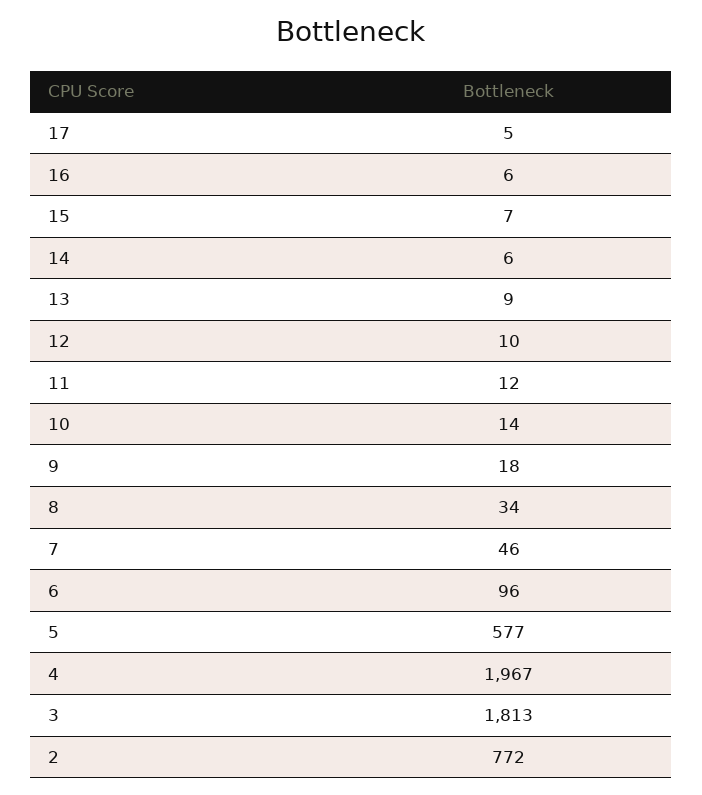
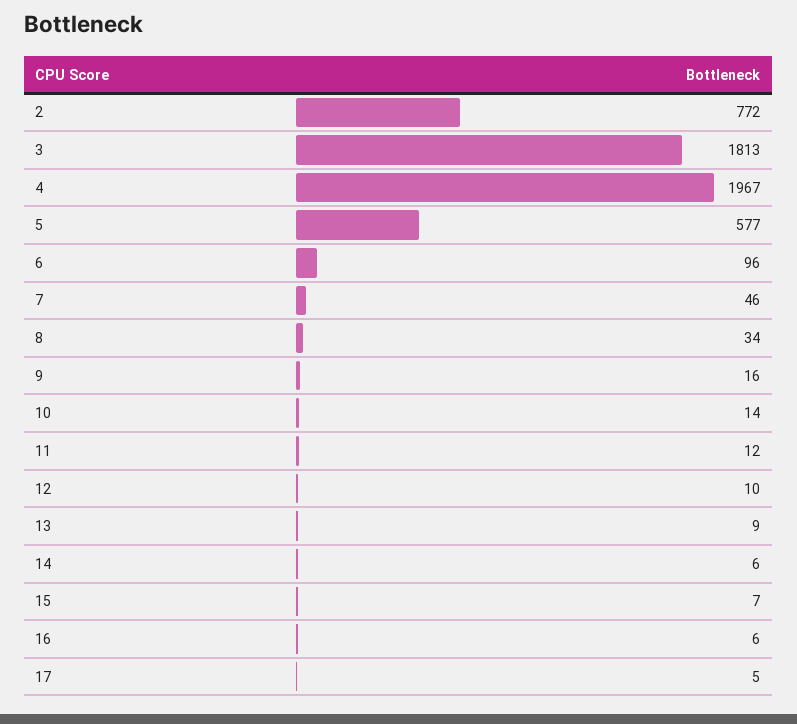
  {
    "17": 5,
    "16": 6,
    "15": 7,
    "14": 6,
    "13": 9,
    "12": 10,
    "11": 12,
    "10": 14,
-   "9": 18,
+   "9": 16,
    "8": 34,
    "7": 46,
    "6": 96,
    "5": 577,
    "4": 1967,
    "3": 1813,
    "2": 772
  }

